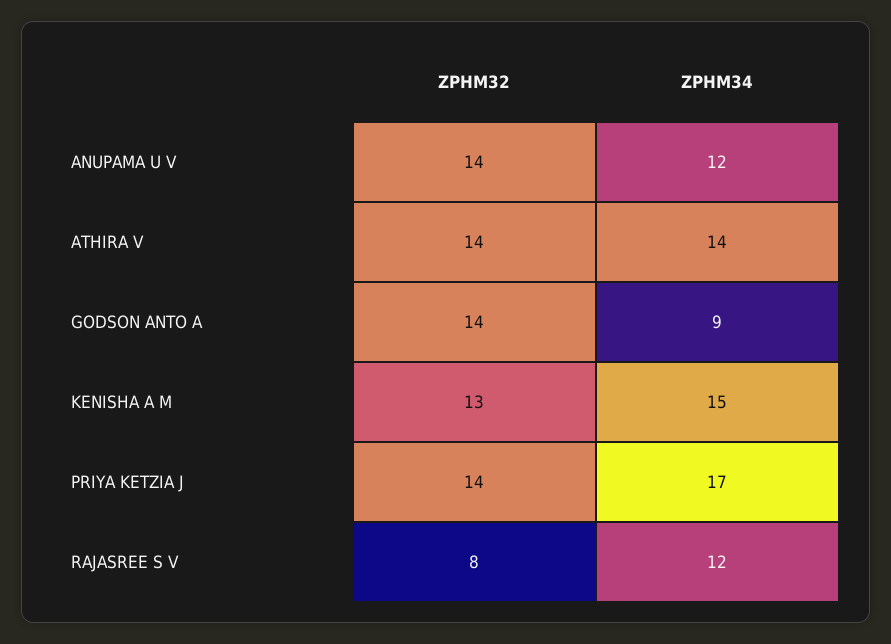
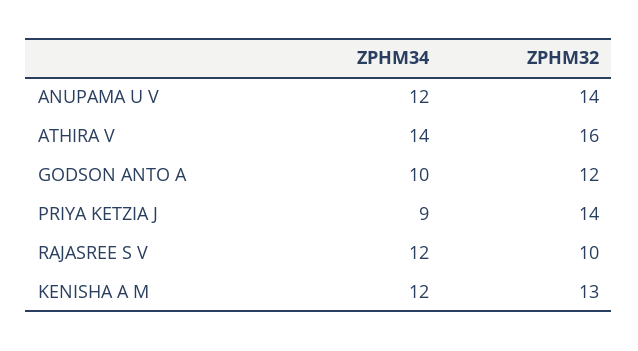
  {
    "ZPHM32": {
      "ANUPAMA U V": 14,
-     "ATHIRA V": 14,
+     "ATHIRA V": 16,
-     "GODSON ANTO A": 14,
+     "GODSON ANTO A": 12,
      "KENISHA A M": 13,
      "PRIYA KETZIA J": 14,
-     "RAJASREE S V": 8
+     "RAJASREE S V": 10
    },
    "ZPHM34": {
      "ANUPAMA U V": 12,
      "ATHIRA V": 14,
-     "GODSON ANTO A": 9,
+     "GODSON ANTO A": 10,
-     "KENISHA A M": 15,
+     "KENISHA A M": 12,
-     "PRIYA KETZIA J": 17,
+     "PRIYA KETZIA J": 9,
      "RAJASREE S V": 12
    }
  }

